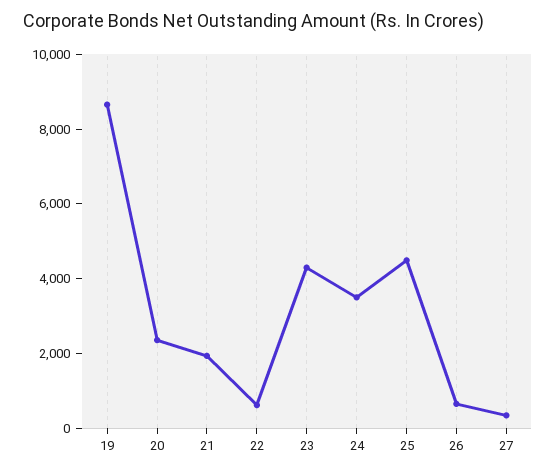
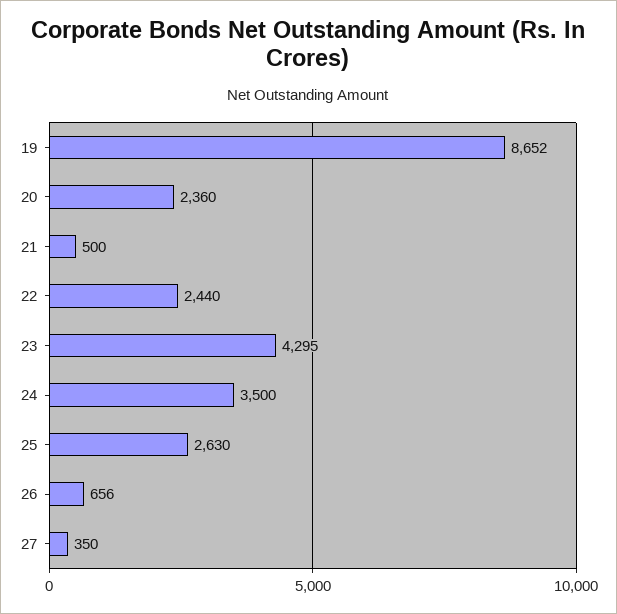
  {
    "19": 8652,
    "20": 2360,
-   "21": 2000,
+   "21": 500,
-   "22": 500,
+   "22": 2440,
    "23": 4295,
    "24": 3500,
-   "25": 4500,
+   "25": 2630,
    "26": 656,
    "27": 350
  }

